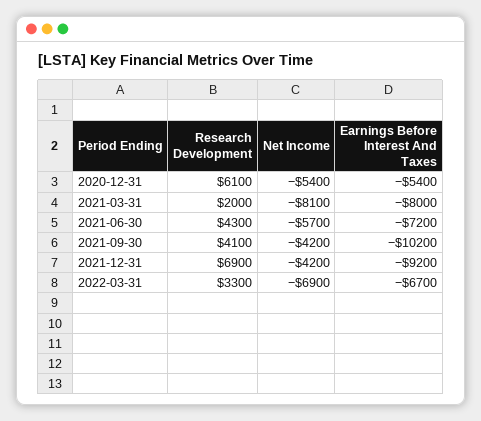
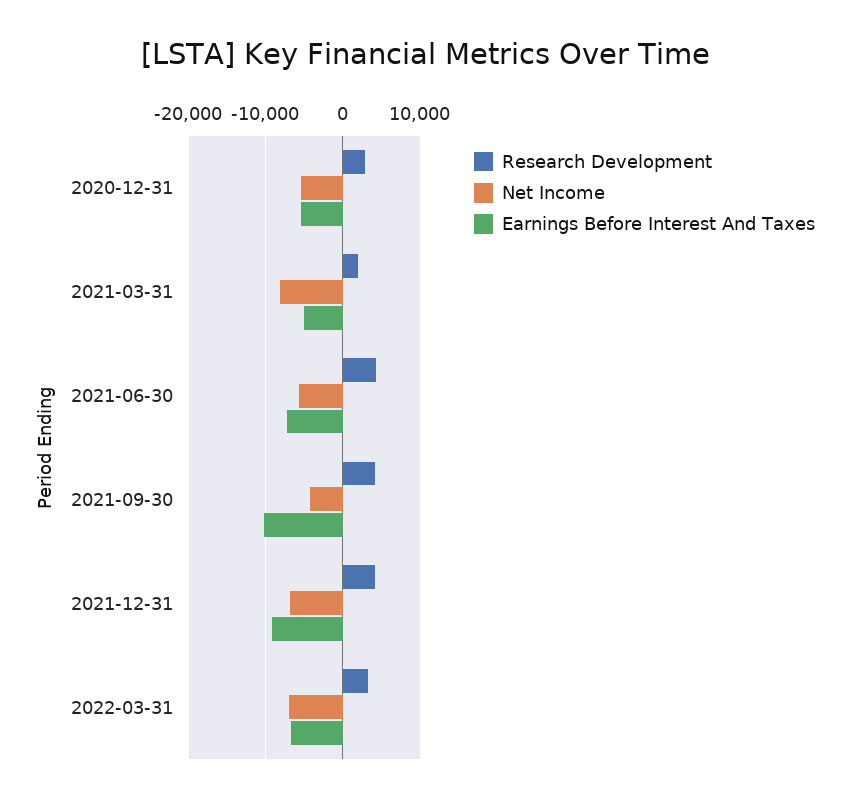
  {
    "Research Development": {
-     "2020-12-31": 6100,
+     "2020-12-31": 3000,
      "2021-03-31": 2000,
      "2021-06-30": 4300,
      "2021-09-30": 4100,
-     "2021-12-31": 6900,
+     "2021-12-31": 4000,
      "2022-03-31": 3300
    },
    "Net Income": {
      "2020-12-31": -5400,
      "2021-03-31": -8100,
      "2021-06-30": -5700,
      "2021-09-30": -4200,
-     "2021-12-31": -4200,
+     "2021-12-31": -7000,
      "2022-03-31": -6900
    },
    "Earnings Before Interest And Taxes": {
      "2020-12-31": -5400,
-     "2021-03-31": -8000,
+     "2021-03-31": -5000,
      "2021-06-30": -7200,
      "2021-09-30": -10200,
      "2021-12-31": -9200,
      "2022-03-31": -6700
    }
  }

